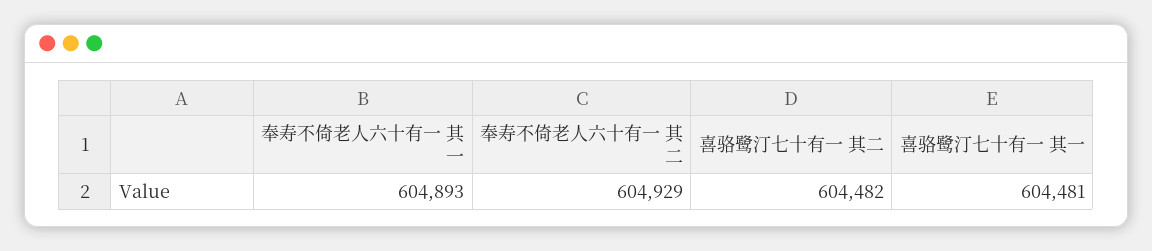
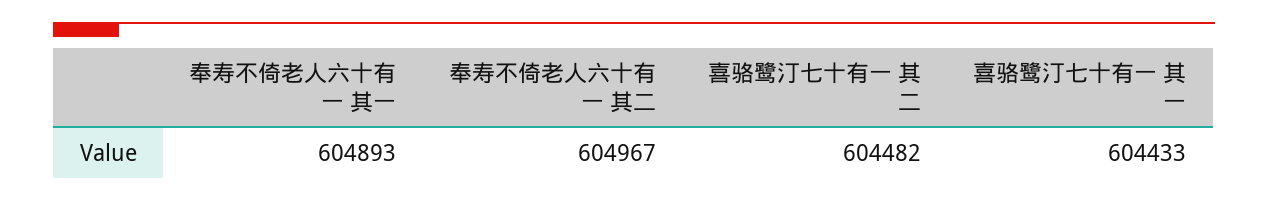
  {
    "奉寿不倚老人六十有一 其一": 604893,
-   "奉寿不倚老人六十有一 其二": 604929,
+   "奉寿不倚老人六十有一 其二": 604967,
    "喜骆鹭汀七十有一 其二": 604482,
-   "喜骆鹭汀七十有一 其一": 604481
+   "喜骆鹭汀七十有一 其一": 604433
  }

